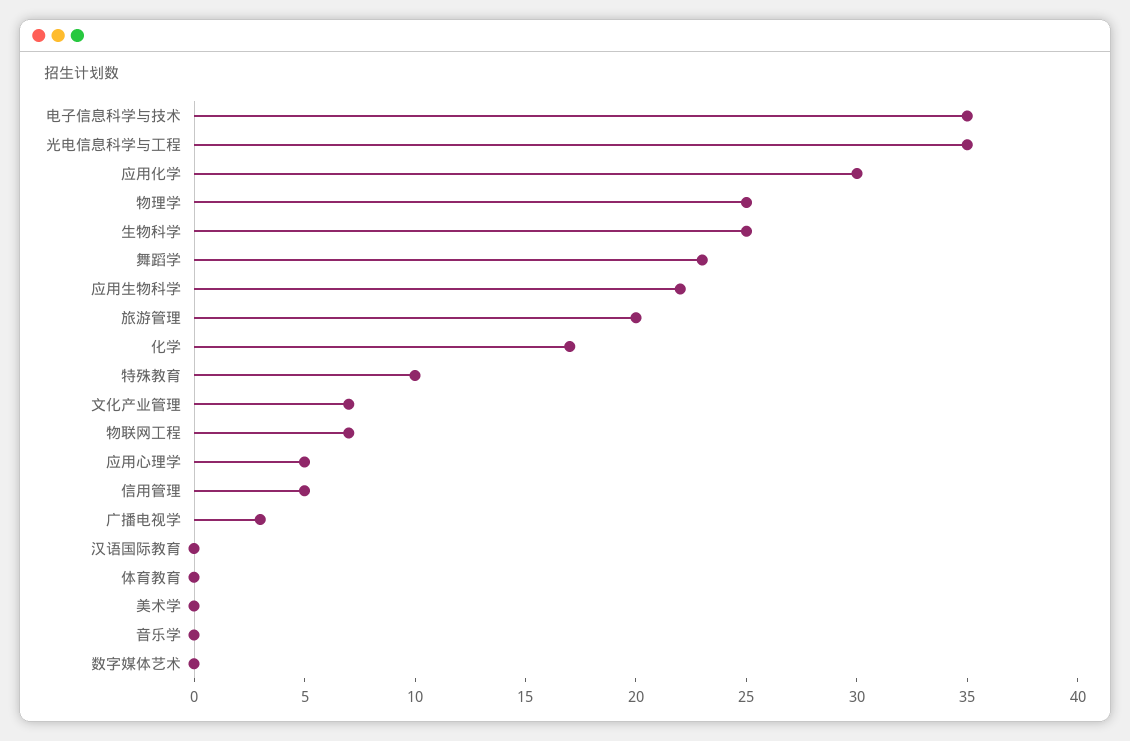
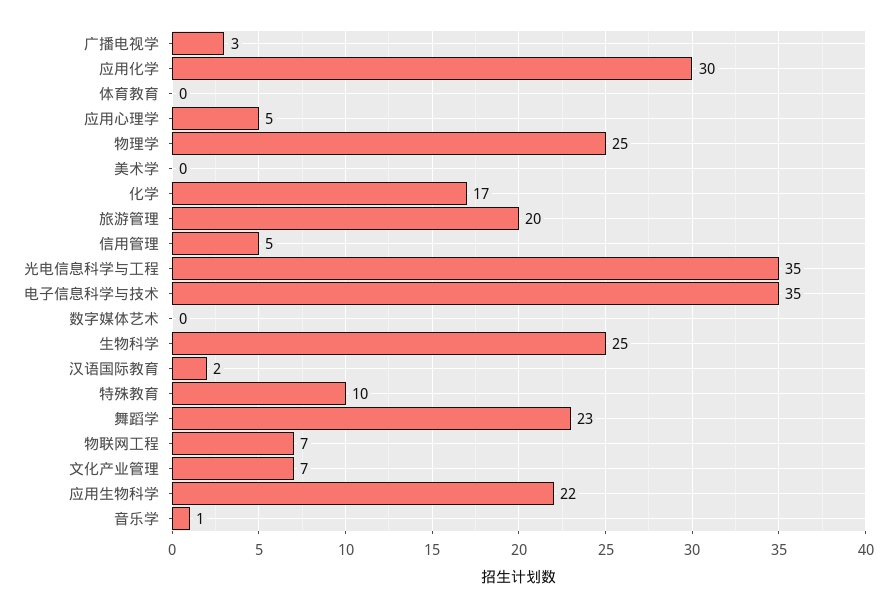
  {
    "电子信息科学与技术": 35,
    "光电信息科学与工程": 35,
    "应用化学": 30,
    "物理学": 25,
    "生物科学": 25,
    "舞蹈学": 23,
    "应用生物科学": 22,
    "旅游管理": 20,
    "化学": 17,
    "特殊教育": 10,
    "文化产业管理": 7,
    "物联网工程": 7,
    "应用心理学": 5,
    "信用管理": 5,
    "广播电视学": 3,
-   "汉语国际教育": 0,
+   "汉语国际教育": 2,
    "体育教育": 0,
    "美术学": 0,
-   "音乐学": 0,
+   "音乐学": 1,
    "数字媒体艺术": 0
  }

